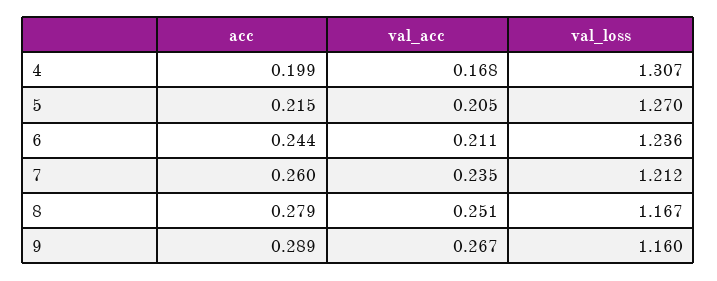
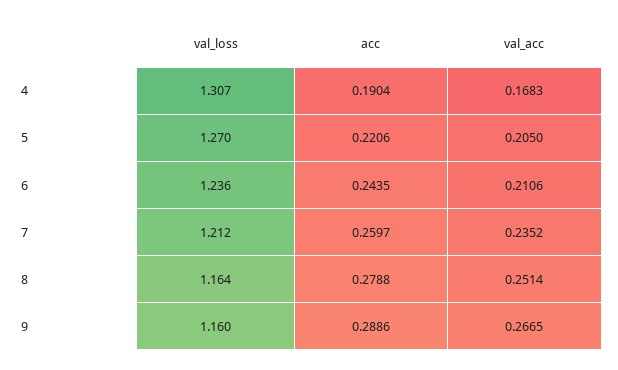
  {
    "acc": {
-     "4": 0.199,
+     "4": 0.1904,
-     "5": 0.215,
+     "5": 0.2206,
      "6": 0.2435,
      "7": 0.2597,
      "8": 0.2788,
      "9": 0.2886
    },
    "val_acc": {
      "4": 0.1683,
      "5": 0.205,
      "6": 0.2106,
      "7": 0.2352,
      "8": 0.2514,
      "9": 0.2665
    },
    "val_loss": {
      "4": 1.307,
      "5": 1.27,
      "6": 1.236,
      "7": 1.212,
-     "8": 1.167,
+     "8": 1.164,
      "9": 1.16
    }
  }

